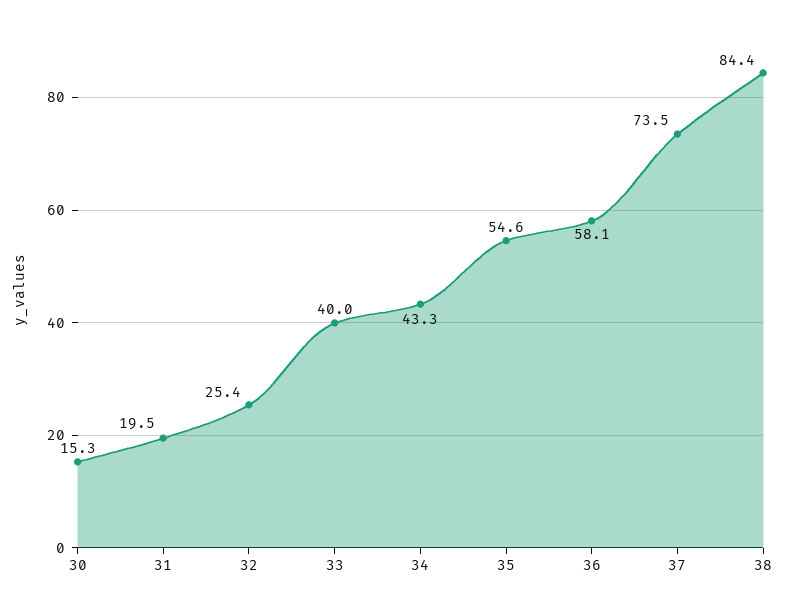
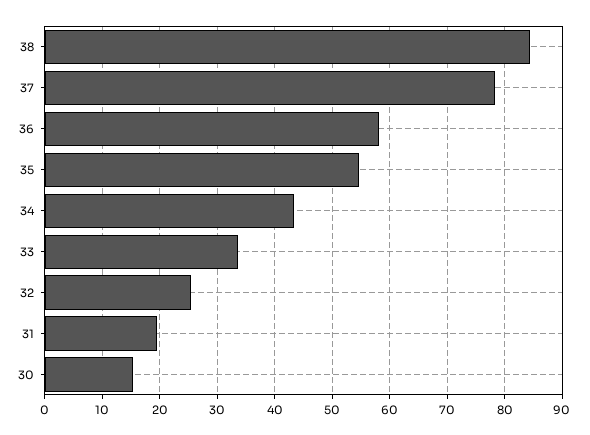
  {
    "30": 15.3,
    "31": 19.5,
    "32": 25.4,
-   "33": 40,
+   "33": 34,
    "34": 43.3,
    "35": 54.6,
    "36": 58.1,
-   "37": 73.5,
+   "37": 78,
    "38": 84.4
  }

